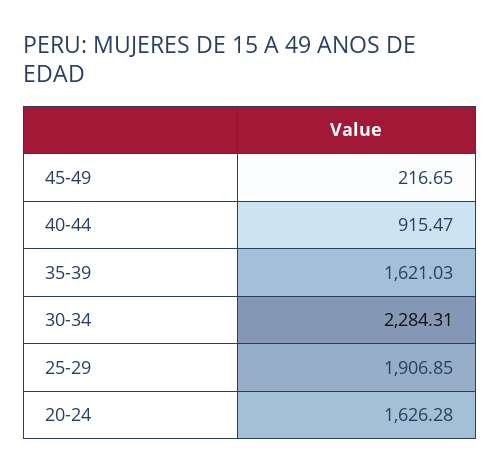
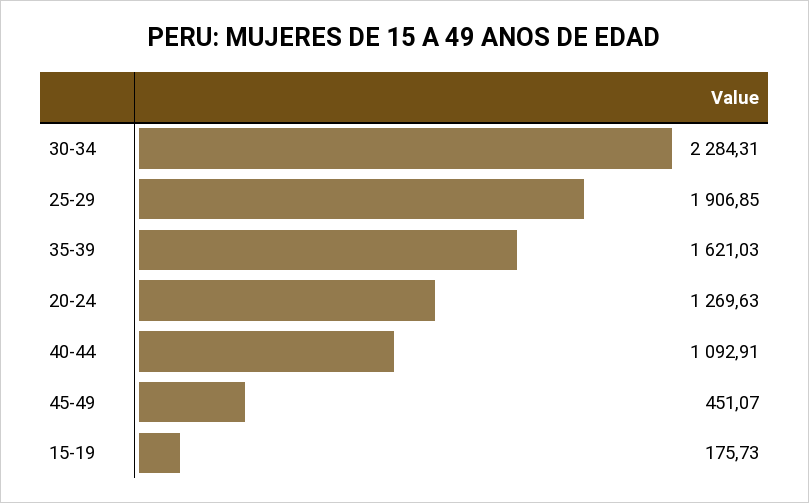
  {
-   "45-49": 216.65,
+   "45-49": 451.07,
-   "40-44": 915.47,
+   "40-44": 1092.91,
    "35-39": 1621.03,
    "30-34": 2284.31,
    "25-29": 1906.85,
-   "20-24": 1626.28
+   "20-24": 1269.63,
+   "15-19": 175.73
  }

